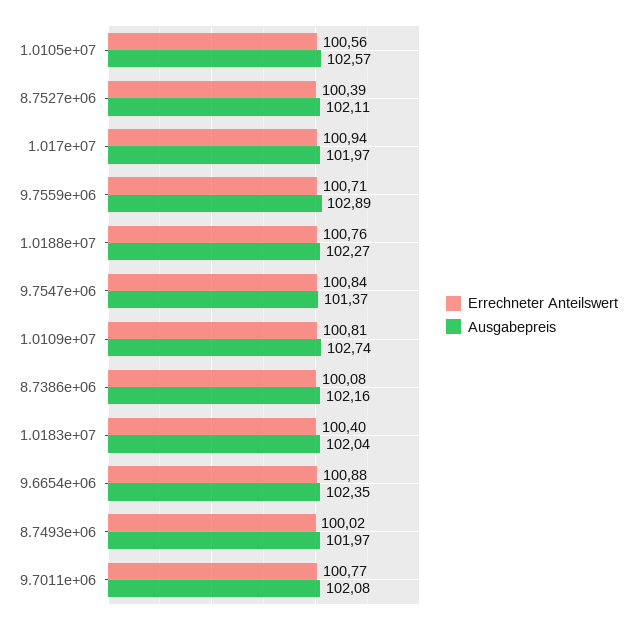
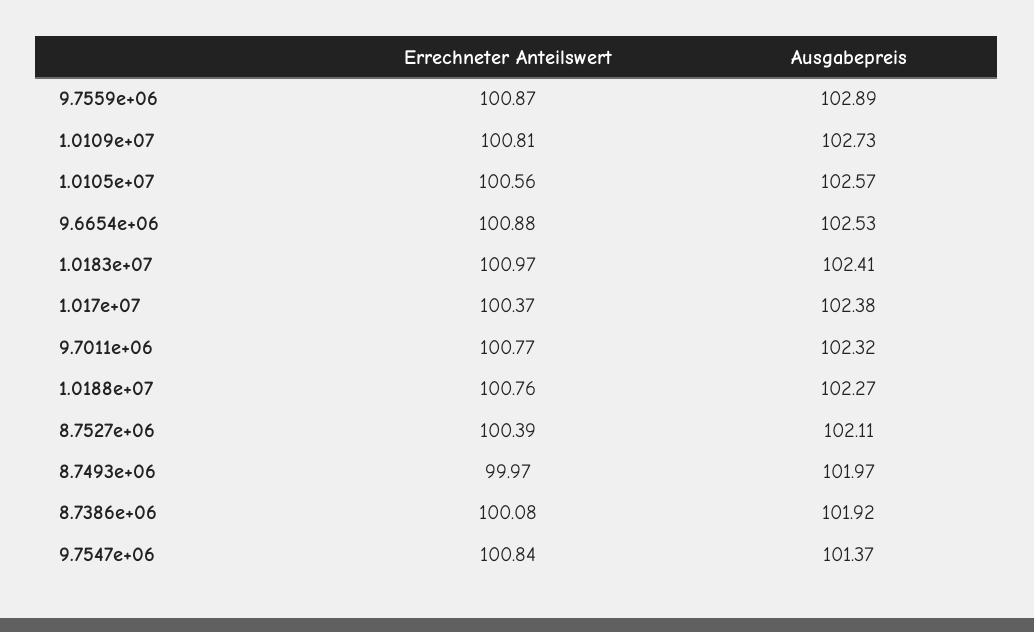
  {
    "Errechneter Anteilswert": {
      "1.0105e+07": 100.56,
      "8.7527e+06": 100.39,
-     "1.017e+07": 100.94,
+     "1.017e+07": 100.37,
-     "9.7559e+06": 100.71,
+     "9.7559e+06": 100.87,
      "1.0188e+07": 100.76,
      "9.7547e+06": 100.84,
      "1.0109e+07": 100.81,
      "8.7386e+06": 100.08,
-     "1.0183e+07": 100.4,
+     "1.0183e+07": 100.97,
      "9.6654e+06": 100.88,
-     "8.7493e+06": 100.02,
+     "8.7493e+06": 99.97,
      "9.7011e+06": 100.77
    },
    "Ausgabepreis": {
      "1.0105e+07": 102.57,
      "8.7527e+06": 102.11,
-     "1.017e+07": 101.97,
+     "1.017e+07": 102.38,
      "9.7559e+06": 102.89,
      "1.0188e+07": 102.27,
      "9.7547e+06": 101.37,
-     "1.0109e+07": 102.74,
+     "1.0109e+07": 102.73,
-     "8.7386e+06": 102.16,
+     "8.7386e+06": 101.92,
-     "1.0183e+07": 102.04,
+     "1.0183e+07": 102.41,
-     "9.6654e+06": 102.35,
+     "9.6654e+06": 102.53,
      "8.7493e+06": 101.97,
-     "9.7011e+06": 102.08
+     "9.7011e+06": 102.32
    }
  }

